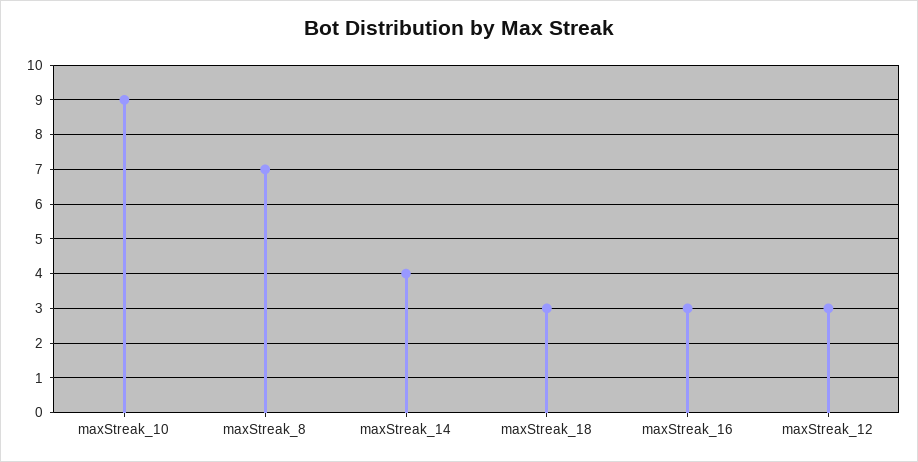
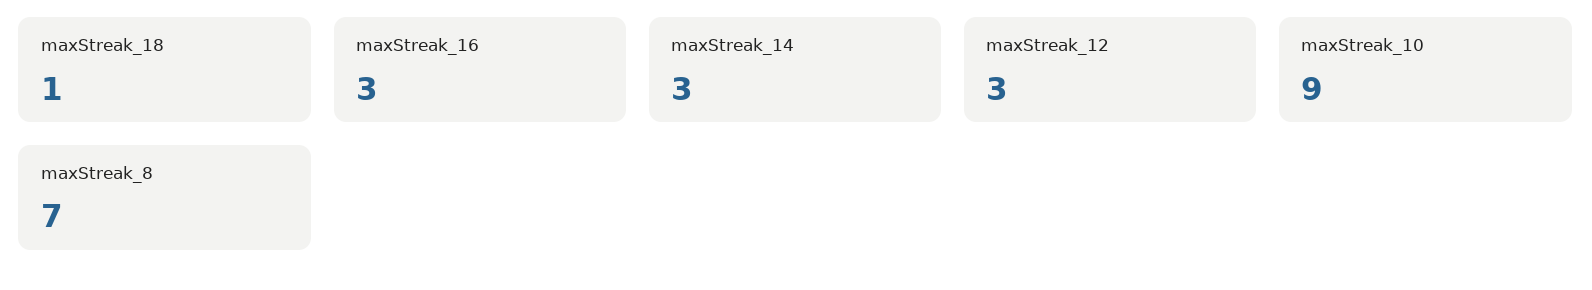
  {
    "maxStreak_10": 9,
    "maxStreak_8": 7,
-   "maxStreak_14": 4,
+   "maxStreak_14": 3,
-   "maxStreak_18": 3,
+   "maxStreak_18": 1,
    "maxStreak_16": 3,
    "maxStreak_12": 3
  }

